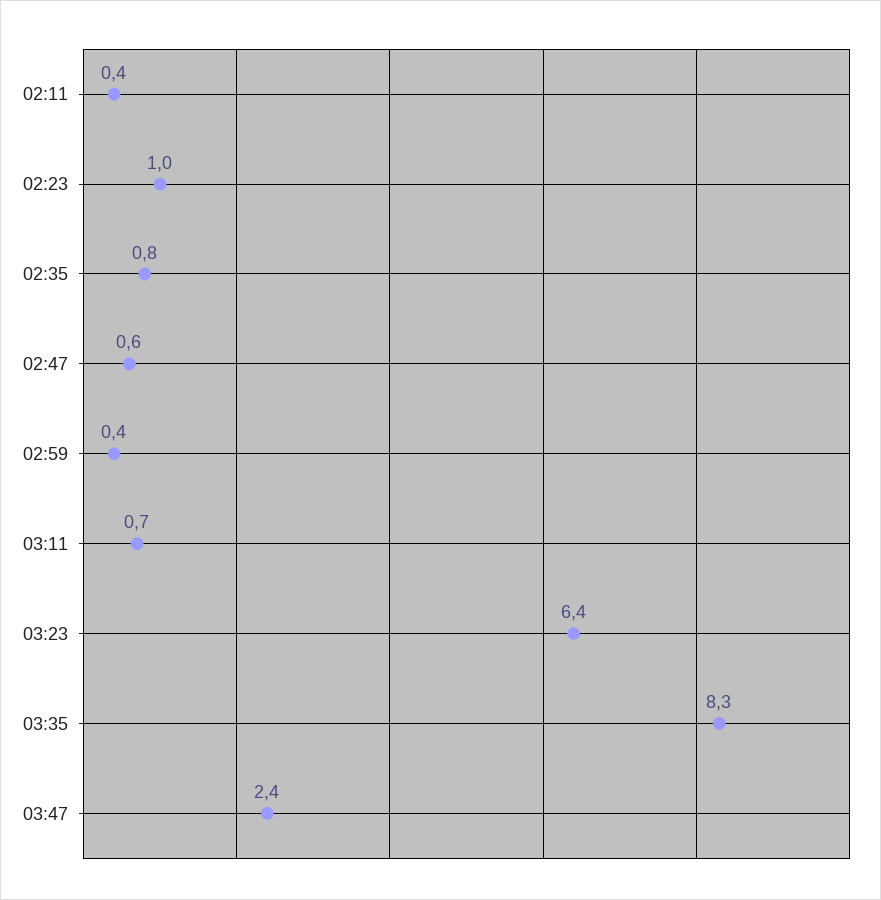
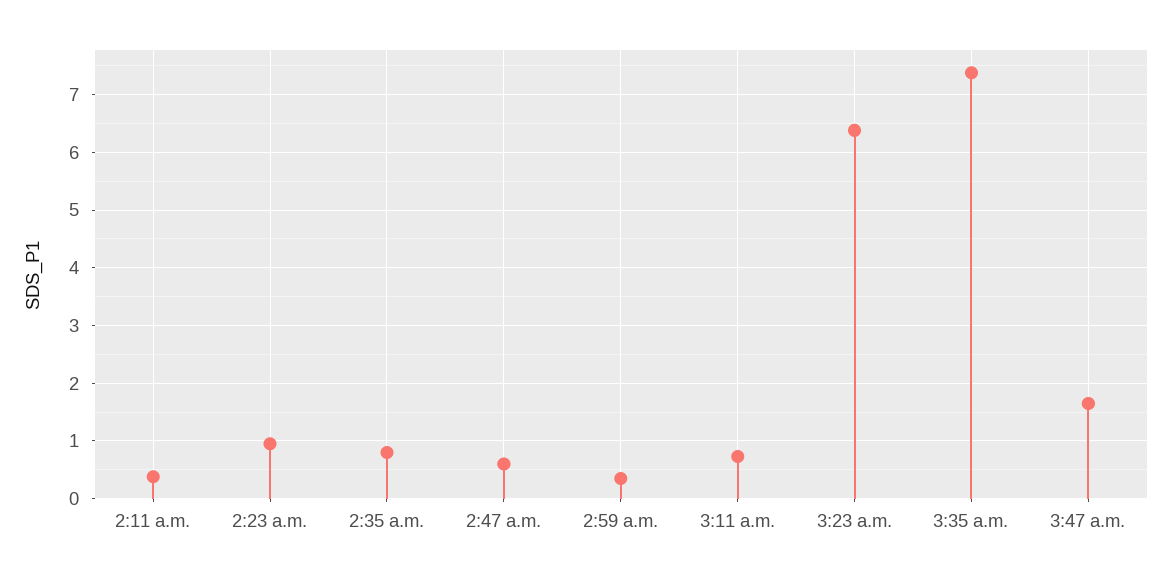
  {
    "02:11": 0.4,
    "02:23": 1,
    "02:35": 0.8,
    "02:47": 0.6,
    "02:59": 0.4,
    "03:11": 0.7,
    "03:23": 6.4,
-   "03:35": 8.3,
+   "03:35": 7.4,
-   "03:47": 2.4
+   "03:47": 1.6
  }

